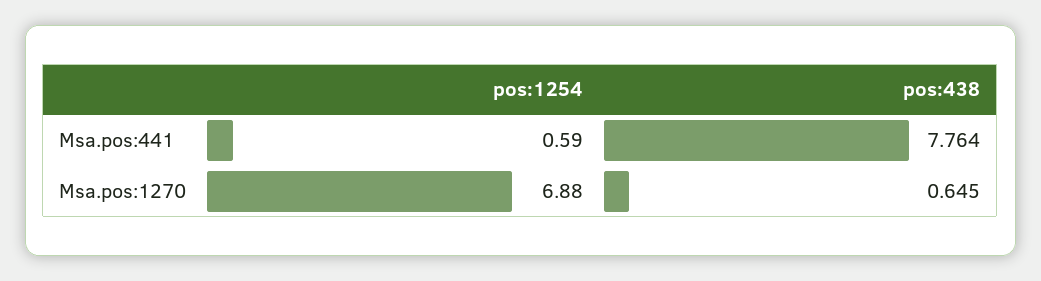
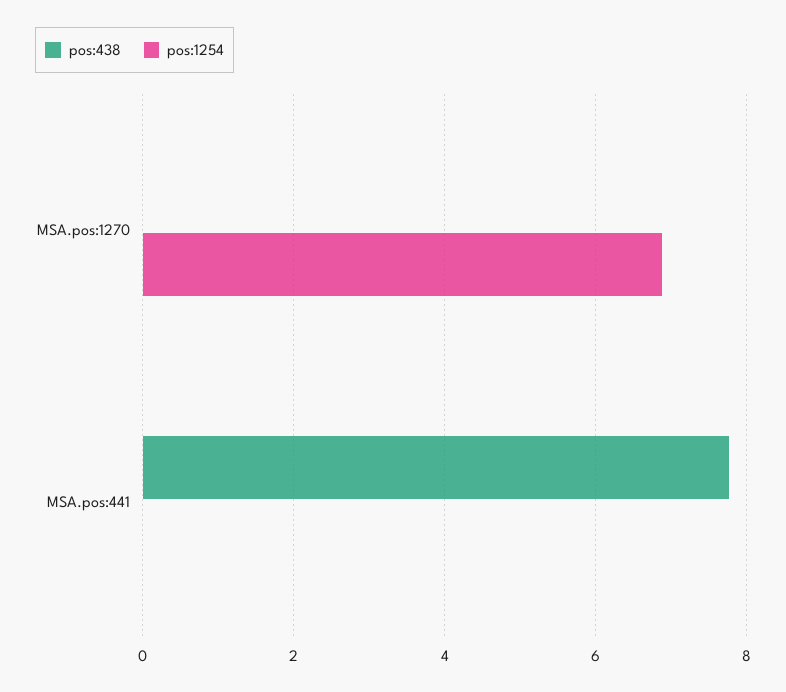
  {
    "pos:1254": {
-     "Msa.pos:441": 0.59,
+     "Msa.pos:441": 0,
      "Msa.pos:1270": 6.88
    },
    "pos:438": {
      "Msa.pos:441": 7.764,
-     "Msa.pos:1270": 0.645
+     "Msa.pos:1270": 0
    }
  }

